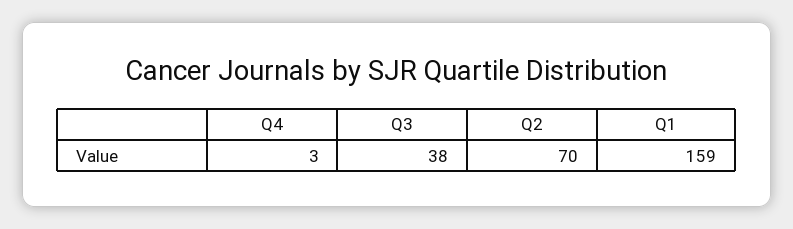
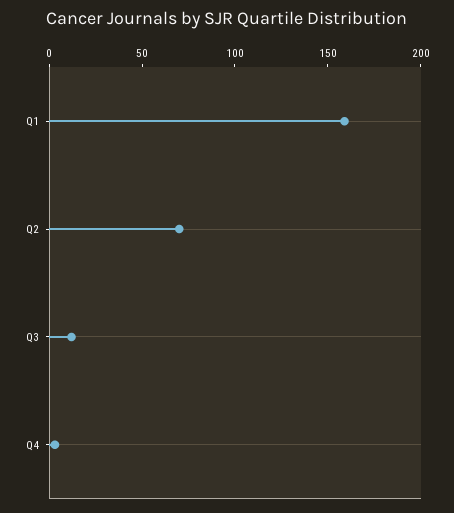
  {
    "Q4": 3,
-   "Q3": 38,
+   "Q3": 10,
    "Q2": 70,
    "Q1": 159
  }

